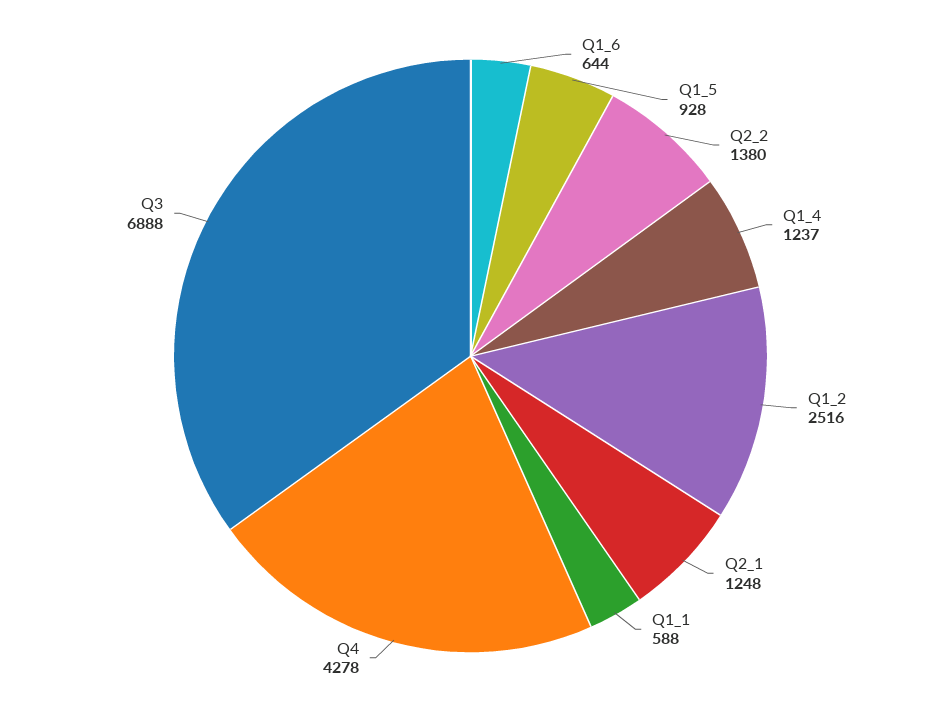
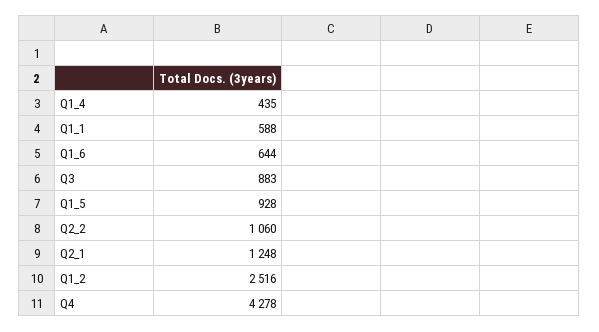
  {
    "Q1_6": 644,
    "Q1_5": 928,
-   "Q2_2": 1380,
+   "Q2_2": 1060,
-   "Q1_4": 1237,
+   "Q1_4": 435,
    "Q1_2": 2516,
    "Q2_1": 1248,
    "Q1_1": 588,
    "Q4": 4278,
-   "Q3": 6888
+   "Q3": 883
  }

